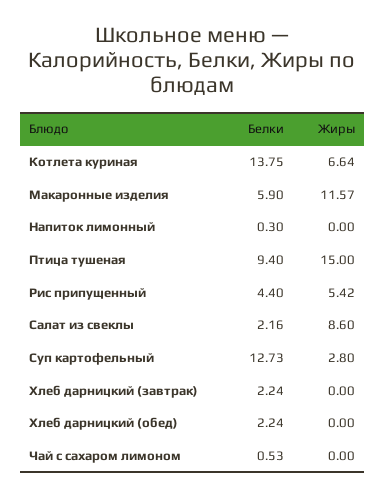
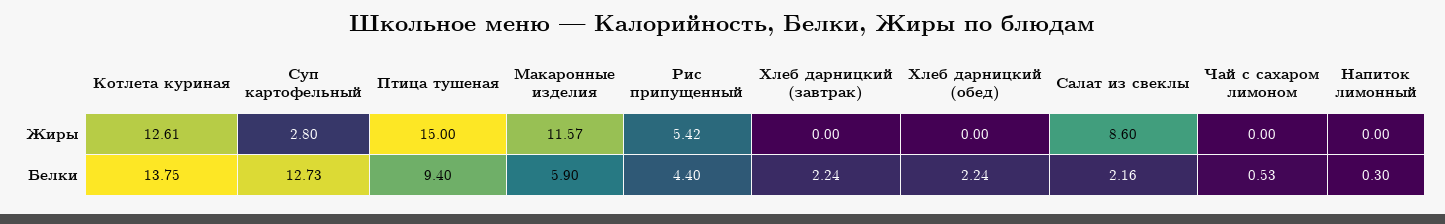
  {
    "Белки": {
      "Котлета куриная": 13.75,
      "Макаронные изделия": 5.9,
      "Напиток лимонный": 0.3,
      "Птица тушеная": 9.4,
      "Рис припущенный": 4.4,
      "Салат из свеклы": 2.16,
      "Суп картофельный": 12.73,
      "Хлеб дарницкий (завтрак)": 2.24,
      "Хлеб дарницкий (обед)": 2.24,
      "Чай с сахаром лимоном": 0.53
    },
    "Жиры": {
-     "Котлета куриная": 6.64,
+     "Котлета куриная": 12.61,
      "Макаронные изделия": 11.57,
      "Напиток лимонный": 0,
      "Птица тушеная": 15,
      "Рис припущенный": 5.42,
      "Салат из свеклы": 8.6,
      "Суп картофельный": 2.8,
      "Хлеб дарницкий (завтрак)": 0,
      "Хлеб дарницкий (обед)": 0,
      "Чай с сахаром лимоном": 0
    }
  }

